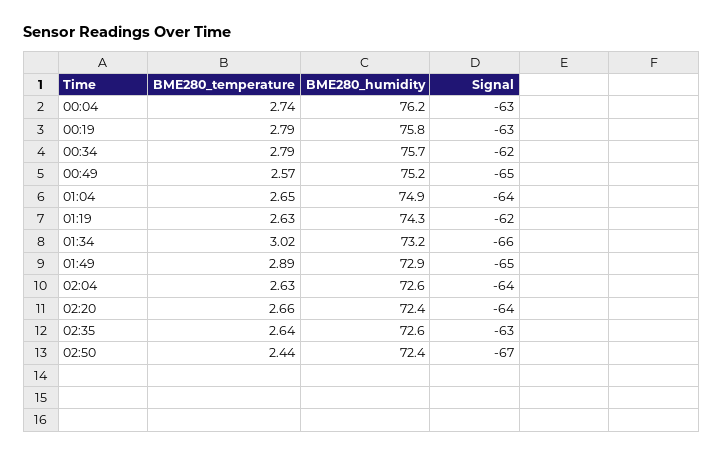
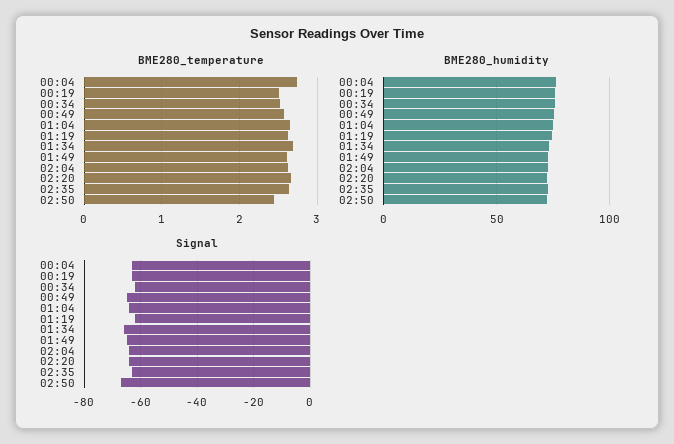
  {
    "BME280_temperature": {
      "00:04": 2.74,
-     "00:19": 2.79,
+     "00:19": 2.5,
-     "00:34": 2.79,
+     "00:34": 2.5,
      "00:49": 2.57,
      "01:04": 2.65,
      "01:19": 2.63,
-     "01:34": 3.02,
+     "01:34": 2.7,
-     "01:49": 2.89,
+     "01:49": 2.6,
      "02:04": 2.63,
      "02:20": 2.66,
      "02:35": 2.64,
      "02:50": 2.44
    },
    "BME280_humidity": {
      "00:04": 76.2,
      "00:19": 75.8,
      "00:34": 75.7,
      "00:49": 75.2,
      "01:04": 74.9,
      "01:19": 74.3,
      "01:34": 73.2,
      "01:49": 72.9,
      "02:04": 72.6,
      "02:20": 72.4,
      "02:35": 72.6,
      "02:50": 72.4
    },
    "Signal": {
      "00:04": -63,
      "00:19": -63,
      "00:34": -62,
      "00:49": -65,
      "01:04": -64,
      "01:19": -62,
      "01:34": -66,
      "01:49": -65,
      "02:04": -64,
      "02:20": -64,
      "02:35": -63,
      "02:50": -67
    }
  }

